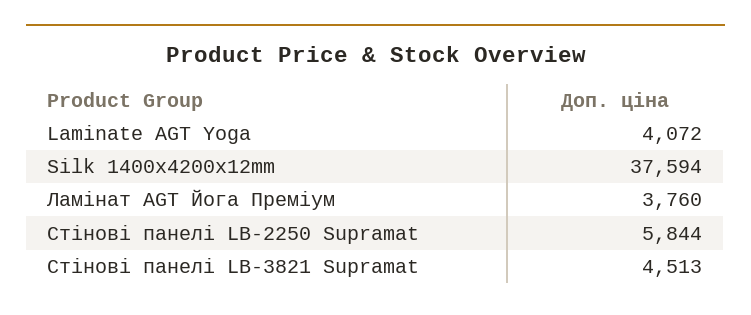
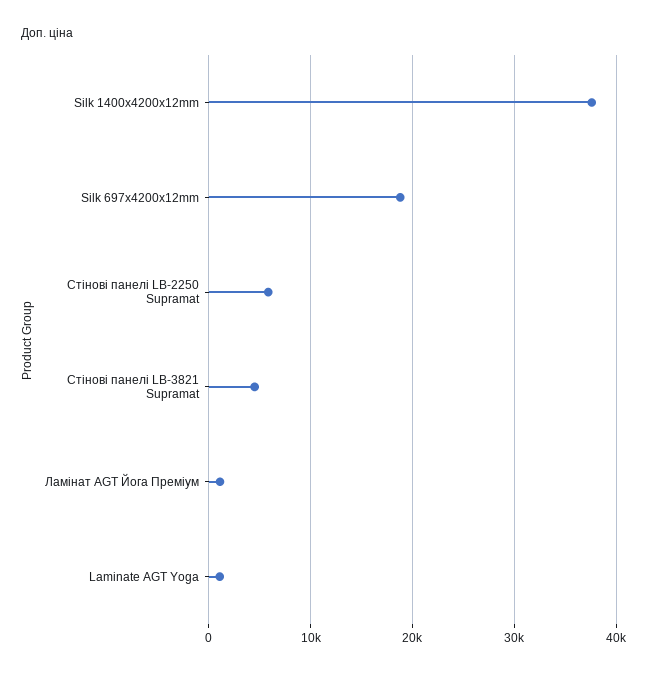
  {
-   "Laminate AGT Yoga": 4072,
+   "Laminate AGT Yoga": 1000,
    "Silk 1400x4200x12mm": 37594,
-   "Ламінат AGT Йога Преміум": 3760,
+   "Ламінат AGT Йога Преміум": 1000,
    "Стінові панелі LB-2250 Supramat": 5844,
-   "Стінові панелі LB-3821 Supramat": 4513
+   "Стінові панелі LB-3821 Supramat": 4513,
+   "Silk 697x4200x12mm": 19000
  }

